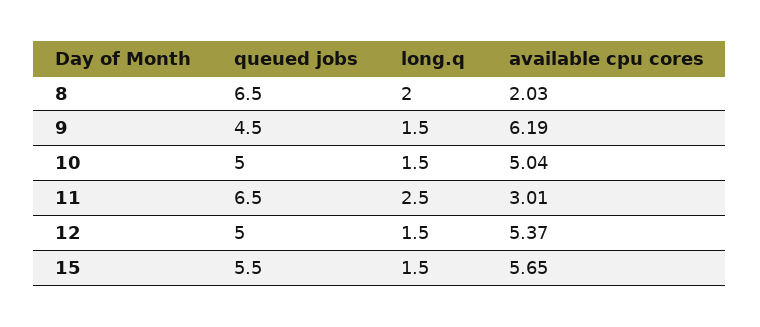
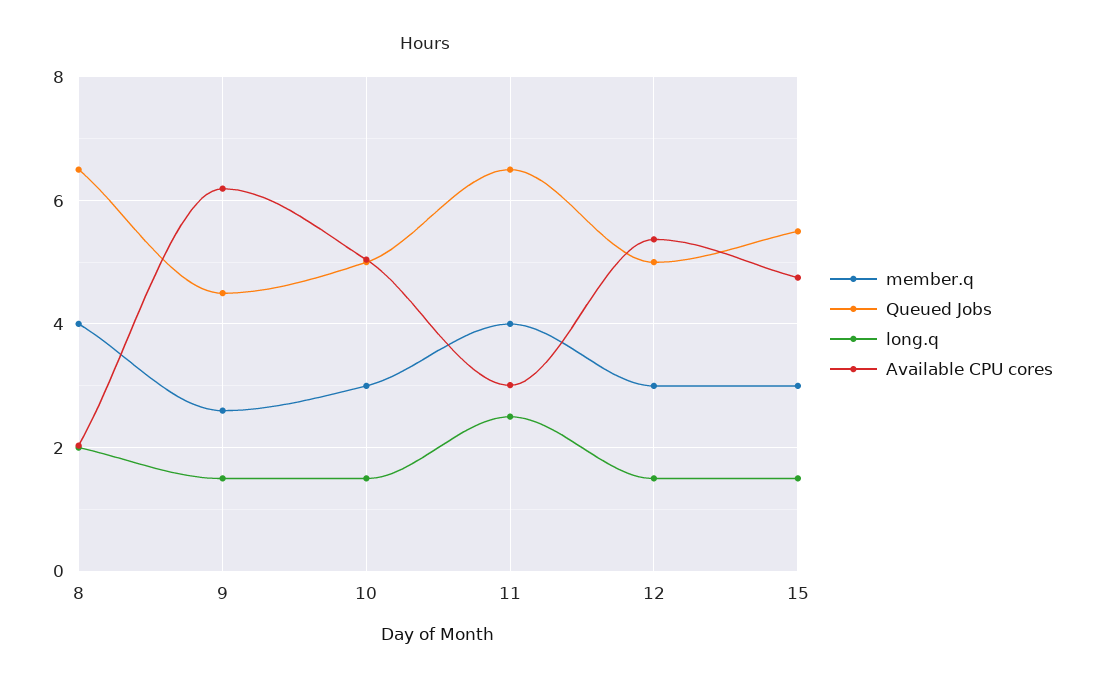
  {
    "queued jobs": {
      "8": 6.5,
      "9": 4.5,
      "10": 5,
      "11": 6.5,
      "12": 5,
      "15": 5.5
    },
    "long.q": {
      "8": 2,
      "9": 1.5,
      "10": 1.5,
      "11": 2.5,
      "12": 1.5,
      "15": 1.5
    },
    "available cpu cores": {
      "8": 2.03,
      "9": 6.19,
      "10": 5.04,
      "11": 3.01,
      "12": 5.37,
-     "15": 5.65
+     "15": 4.8
-   }
+   },
+   "member.q": {
+     "8": 4,
+     "9": 2.6,
+     "10": 3,
+     "11": 4,
+     "12": 3,
+     "15": 3
+   }
  }

